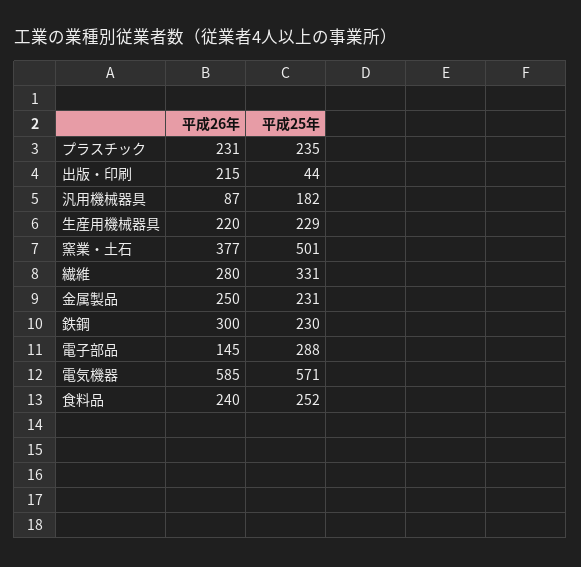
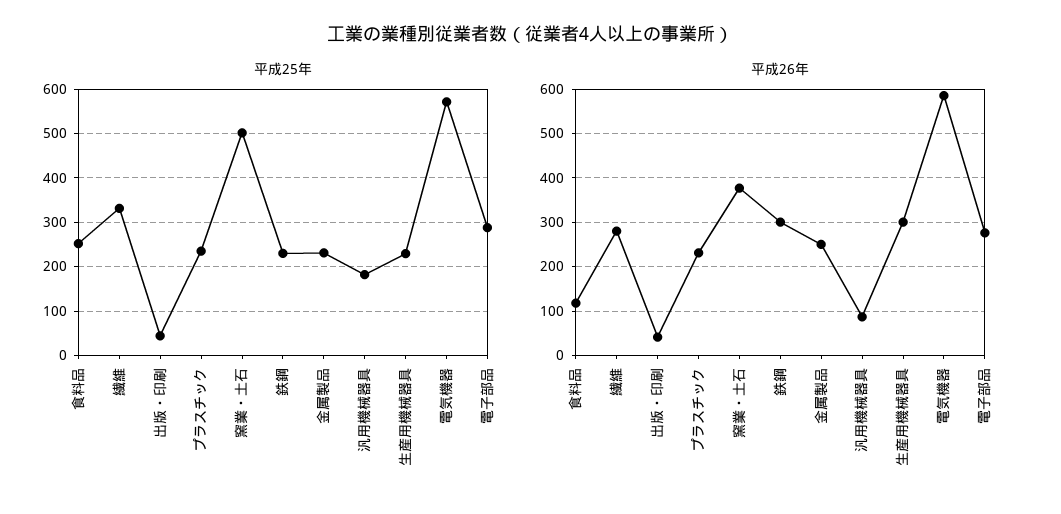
  {
    "平成26年": {
      "プラスチック": 231,
-     "出版・印刷": 215,
+     "出版・印刷": 40,
      "汎用機械器具": 87,
-     "生産用機械器具": 220,
+     "生産用機械器具": 300,
      "窯業・土石": 377,
      "繊維": 280,
      "金属製品": 250,
      "鉄鋼": 300,
-     "電子部品": 145,
+     "電子部品": 280,
      "電気機器": 585,
-     "食料品": 240
+     "食料品": 120
    },
    "平成25年": {
      "プラスチック": 235,
      "出版・印刷": 44,
      "汎用機械器具": 182,
      "生産用機械器具": 229,
      "窯業・土石": 501,
      "繊維": 331,
      "金属製品": 231,
      "鉄鋼": 230,
      "電子部品": 288,
      "電気機器": 571,
      "食料品": 252
    }
  }

